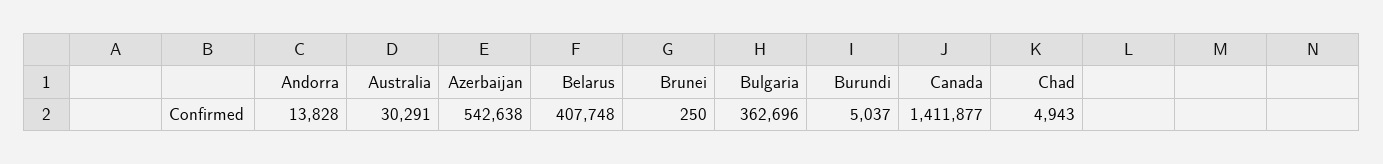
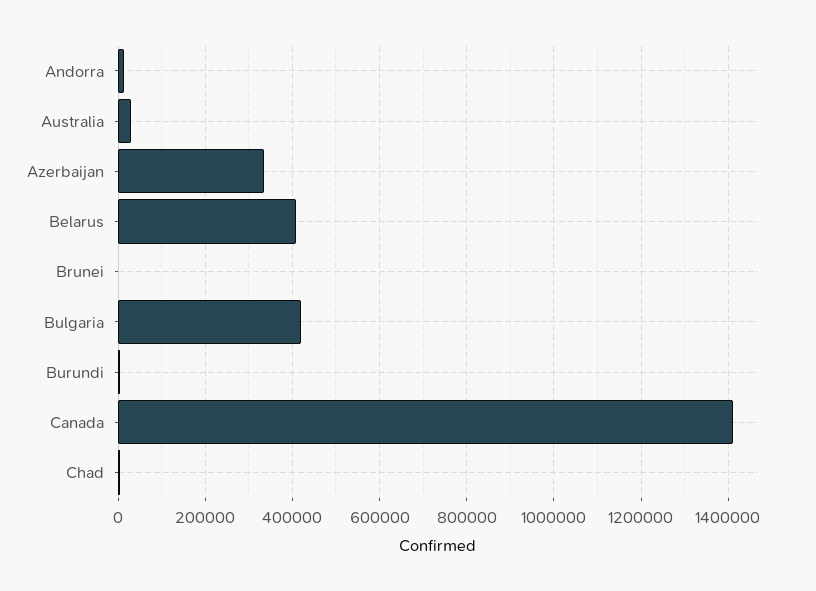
  {
    "Andorra": 13828,
    "Australia": 30291,
-   "Azerbaijan": 542638,
+   "Azerbaijan": 340000,
    "Belarus": 407748,
    "Brunei": 250,
-   "Bulgaria": 362696,
+   "Bulgaria": 420000,
    "Burundi": 5037,
    "Canada": 1411877,
    "Chad": 4943
  }

